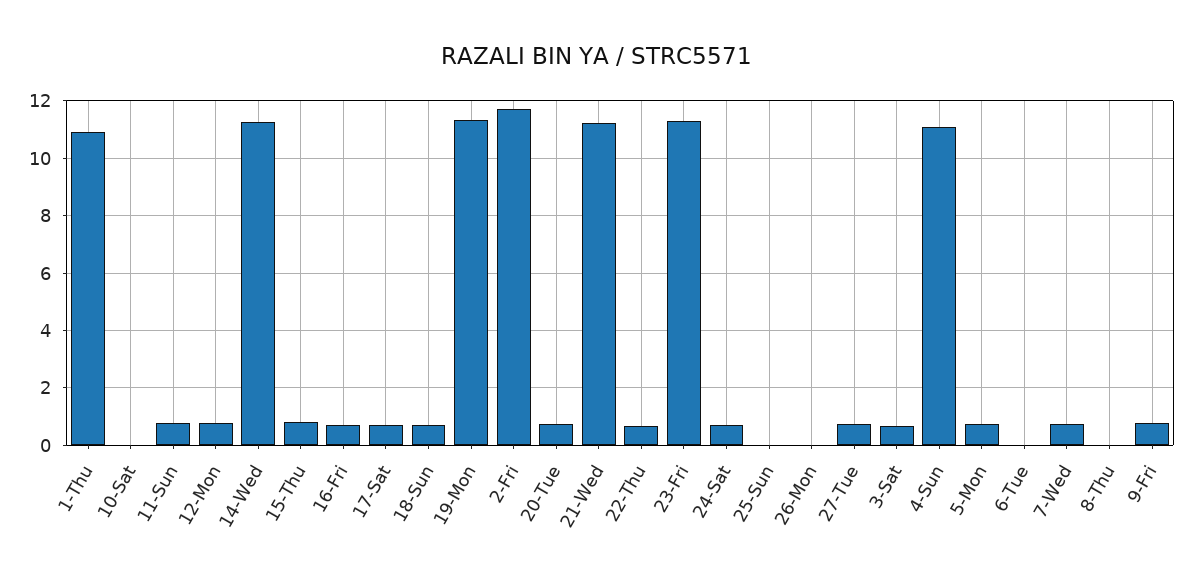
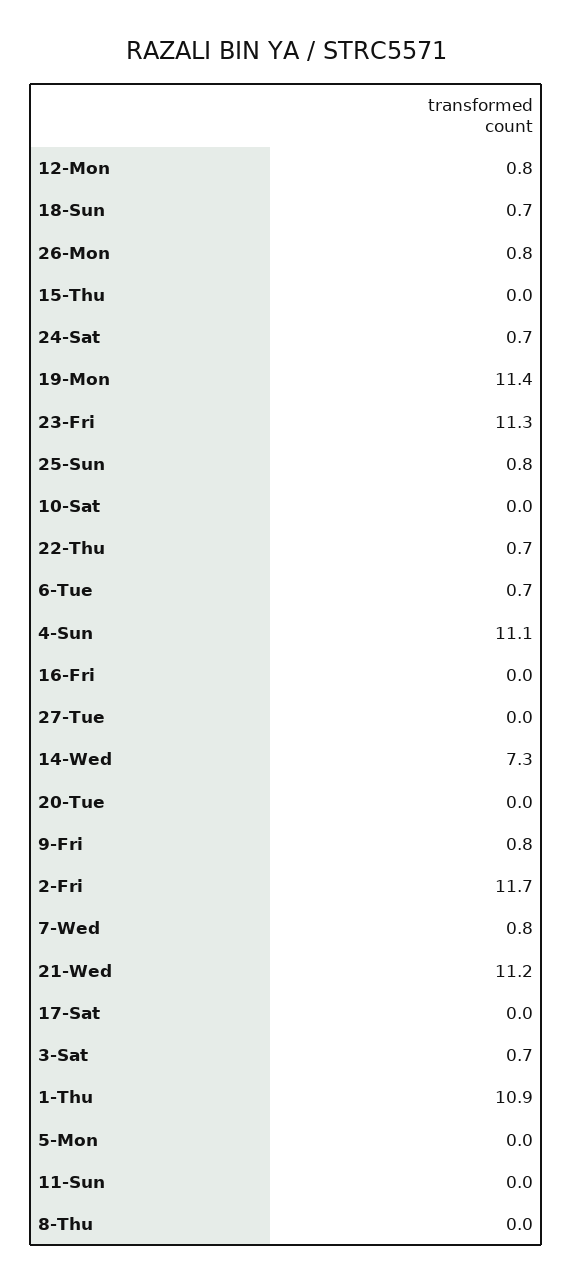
  {
    "1-Thu": 10.9,
    "10-Sat": 0,
-   "11-Sun": 0.75,
+   "11-Sun": 0,
    "12-Mon": 0.8,
-   "14-Wed": 11.25,
+   "14-Wed": 7.3,
-   "15-Thu": 0.75,
+   "15-Thu": 0,
-   "16-Fri": 0.75,
+   "16-Fri": 0,
-   "17-Sat": 0.75,
+   "17-Sat": 0,
    "18-Sun": 0.7,
    "19-Mon": 11.4,
    "2-Fri": 11.7,
-   "20-Tue": 0.75,
+   "20-Tue": 0,
    "21-Wed": 11.2,
    "22-Thu": 0.7,
    "23-Fri": 11.3,
    "24-Sat": 0.7,
-   "25-Sun": 0,
+   "25-Sun": 0.8,
-   "26-Mon": 0,
+   "26-Mon": 0.8,
-   "27-Tue": 0.75,
+   "27-Tue": 0,
    "3-Sat": 0.7,
    "4-Sun": 11.1,
-   "5-Mon": 0.75,
+   "5-Mon": 0,
-   "6-Tue": 0,
+   "6-Tue": 0.7,
    "7-Wed": 0.8,
    "8-Thu": 0,
    "9-Fri": 0.8
  }

